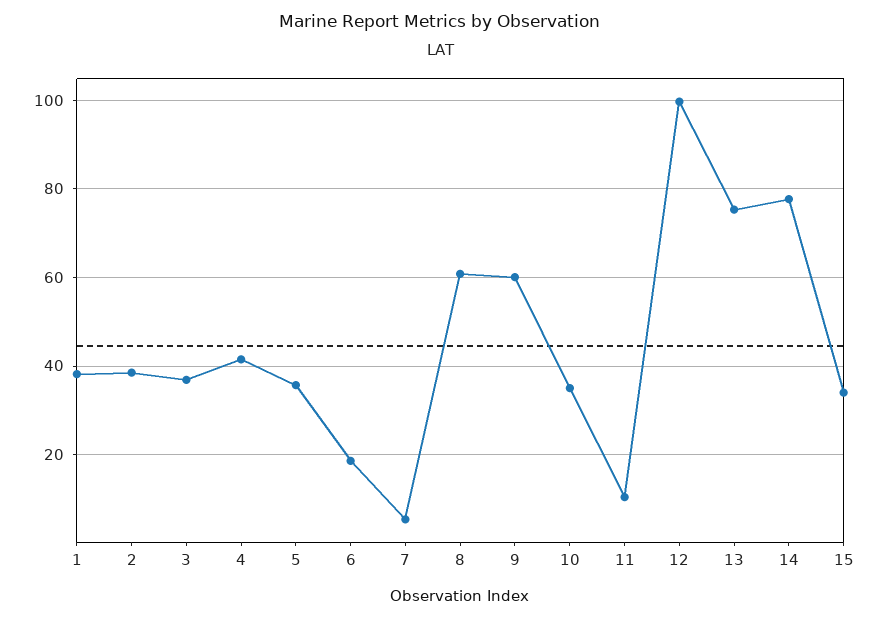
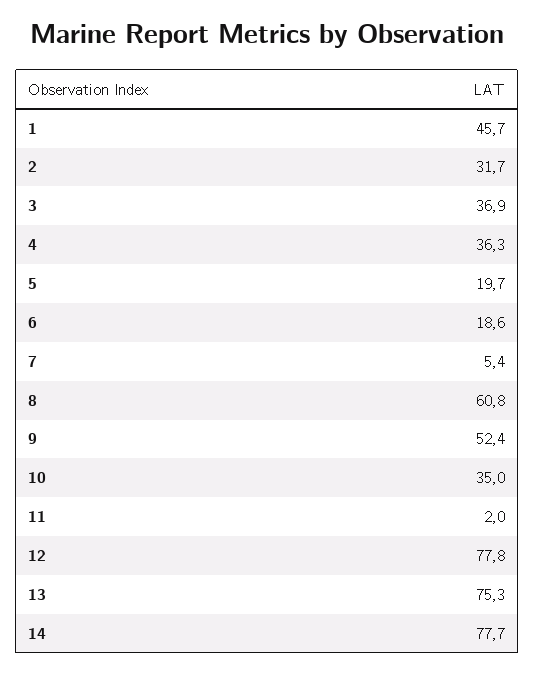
  {
-   "1": 38,
+   "1": 45.7,
-   "2": 38,
+   "2": 31.7,
    "3": 36.9,
-   "4": 42,
+   "4": 36.3,
-   "5": 36,
+   "5": 19.7,
    "6": 18.6,
    "7": 5.4,
    "8": 60.8,
-   "9": 60,
+   "9": 52.4,
    "10": 35,
-   "11": 10,
+   "11": 2,
-   "12": 100,
+   "12": 77.8,
    "13": 75.3,
-   "14": 77.7,
+   "14": 77.7
-   "15": 34
  }

